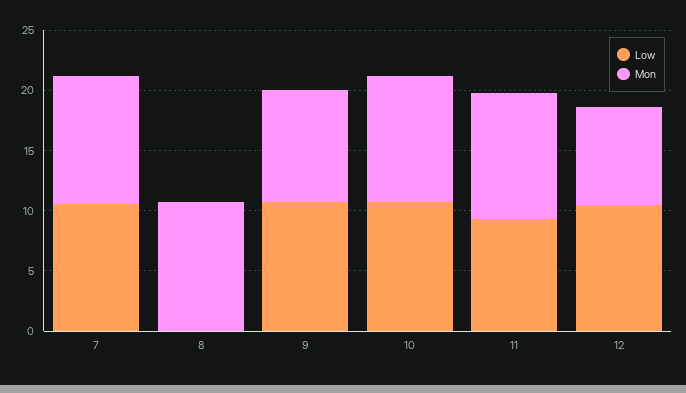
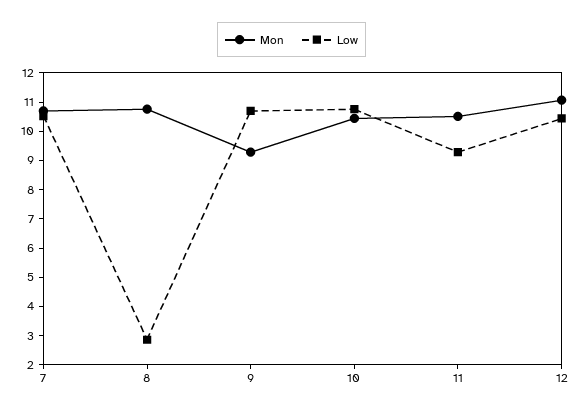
  {
    "Low": {
      "7": 10.5,
-     "8": 0,
+     "8": 3,
      "9": 10.5,
      "10": 11,
      "11": 9.5,
      "12": 10.5
    },
    "Mon": {
      "7": 10.5,
      "8": 11,
      "9": 9.5,
      "10": 10.5,
      "11": 10.5,
-     "12": 8
+     "12": 11
    }
  }

